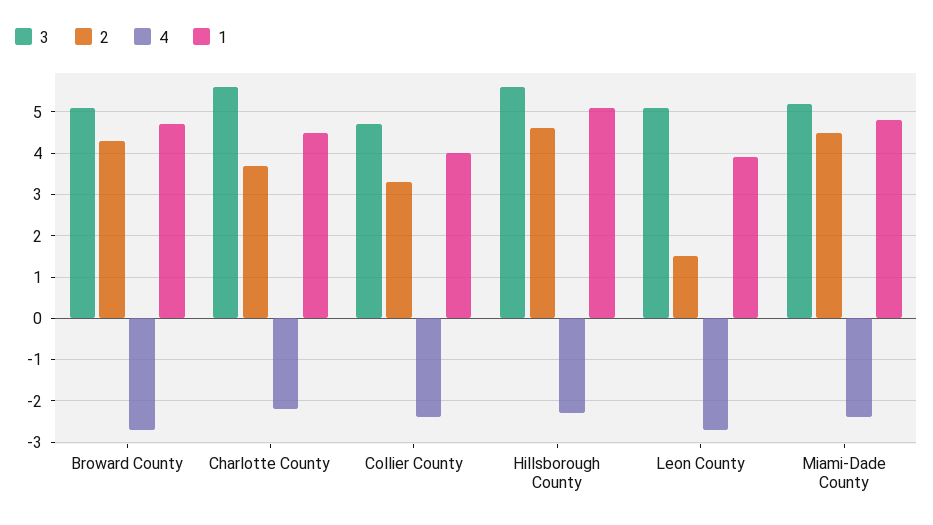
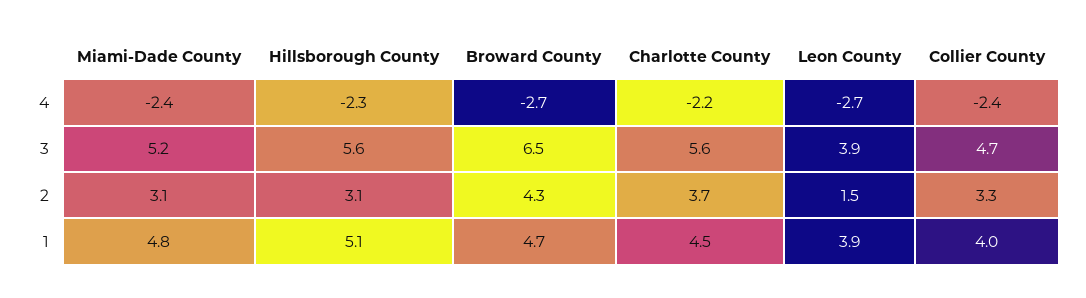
  {
    "3": {
-     "Broward County": 5,
+     "Broward County": 6.5,
      "Charlotte County": 5.6,
      "Collier County": 4.7,
      "Hillsborough County": 5.6,
-     "Leon County": 5,
+     "Leon County": 3.9,
      "Miami-Dade County": 5.2
    },
    "2": {
      "Broward County": 4.3,
      "Charlotte County": 3.7,
      "Collier County": 3.3,
-     "Hillsborough County": 4.5,
+     "Hillsborough County": 3.1,
      "Leon County": 1.5,
-     "Miami-Dade County": 4.5
+     "Miami-Dade County": 3.1
    },
    "4": {
      "Broward County": -2.7,
      "Charlotte County": -2.2,
      "Collier County": -2.4,
      "Hillsborough County": -2.3,
      "Leon County": -2.7,
      "Miami-Dade County": -2.4
    },
    "1": {
      "Broward County": 4.7,
      "Charlotte County": 4.5,
      "Collier County": 4,
      "Hillsborough County": 5.1,
      "Leon County": 3.9,
      "Miami-Dade County": 4.8
    }
  }

